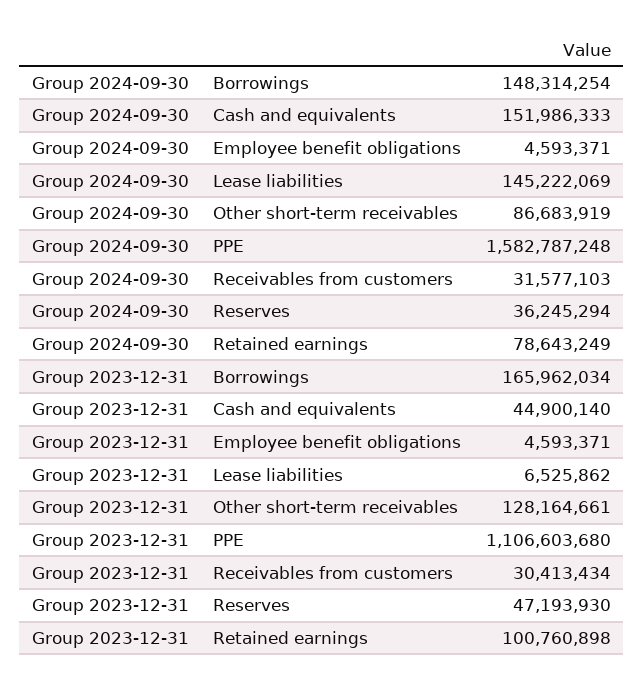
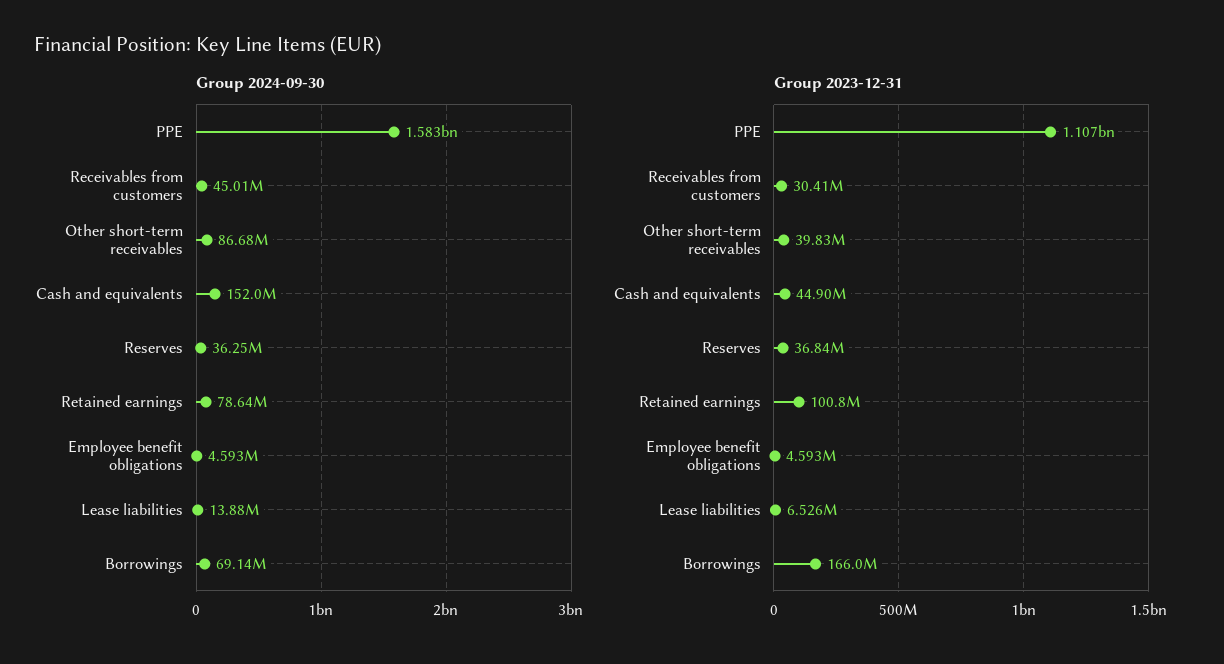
  {
    "Group 2024-09-30": {
-     "Borrowings": 148314254,
+     "Borrowings": 69140000,
      "Cash and equivalents": 151986333,
      "Employee benefit obligations": 4593371,
-     "Lease liabilities": 145222069,
+     "Lease liabilities": 13880000,
      "Other short-term receivables": 86683919,
      "PPE": 1582787248,
-     "Receivables from customers": 31577103,
+     "Receivables from customers": 45010000,
      "Reserves": 36245294,
      "Retained earnings": 78643249
    },
    "Group 2023-12-31": {
      "Borrowings": 165962034,
      "Cash and equivalents": 44900140,
      "Employee benefit obligations": 4593371,
      "Lease liabilities": 6525862,
-     "Other short-term receivables": 128164661,
+     "Other short-term receivables": 39830000,
      "PPE": 1106603680,
      "Receivables from customers": 30413434,
-     "Reserves": 47193930,
+     "Reserves": 36840000,
      "Retained earnings": 100760898
    }
  }

